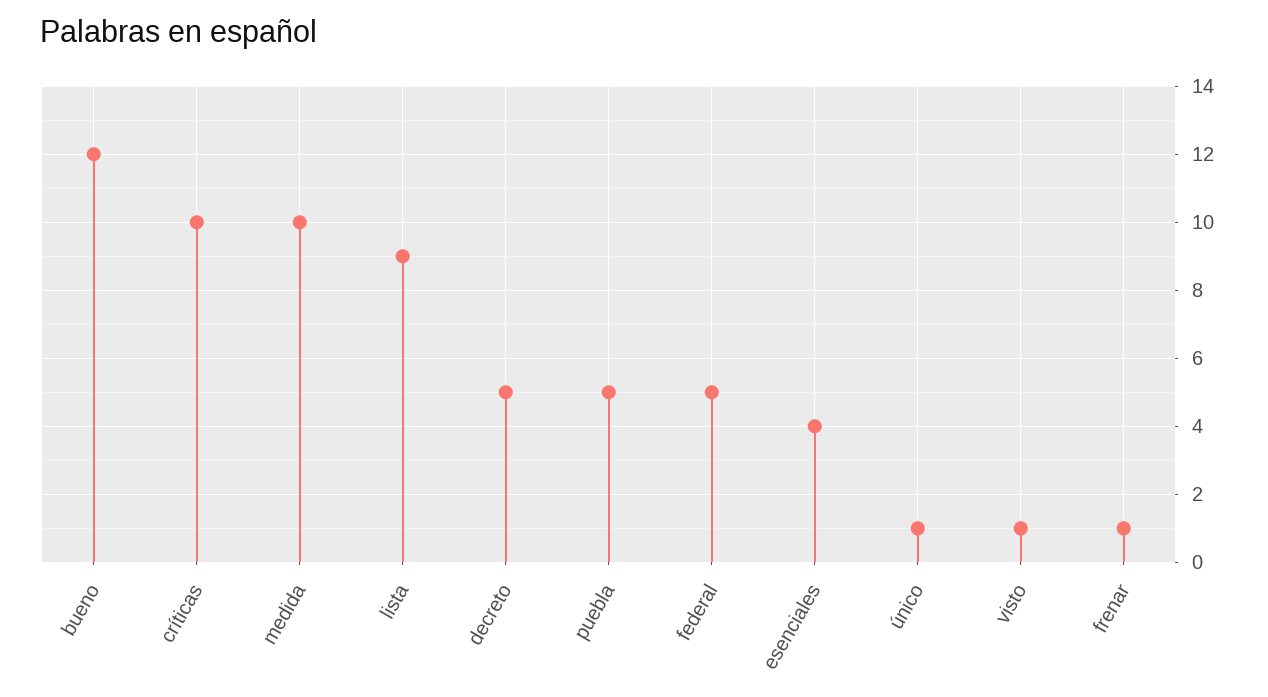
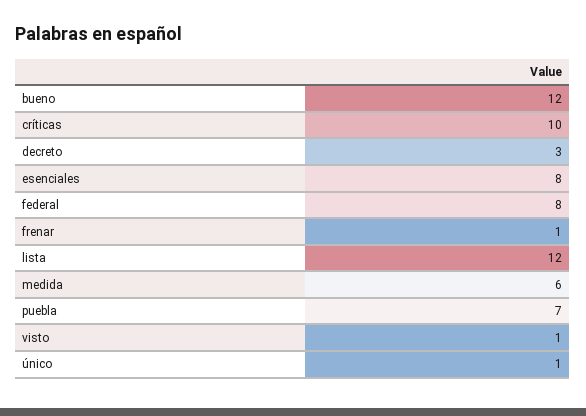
  {
    "bueno": 12,
    "críticas": 10,
-   "medida": 10,
+   "medida": 6,
-   "lista": 9,
+   "lista": 12,
-   "decreto": 5,
+   "decreto": 3,
-   "puebla": 5,
+   "puebla": 7,
-   "federal": 5,
+   "federal": 8,
-   "esenciales": 4,
+   "esenciales": 8,
    "único": 1,
    "visto": 1,
    "frenar": 1
  }

